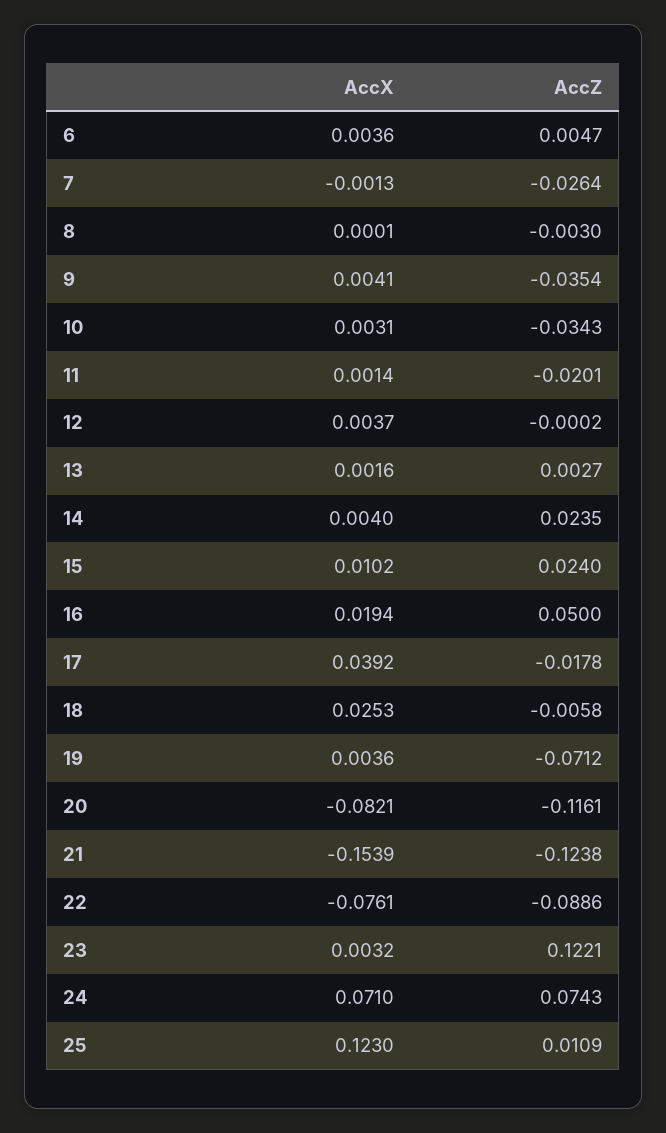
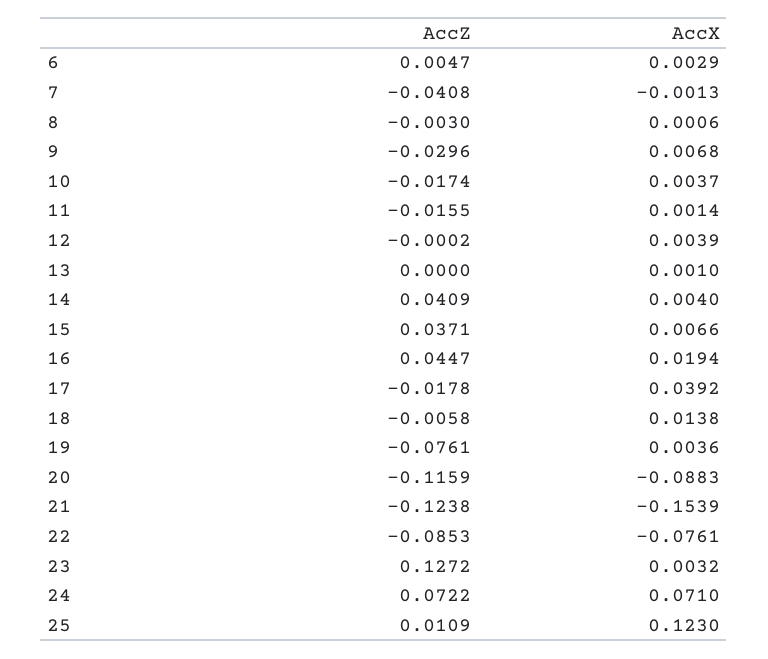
  {
    "AccX": {
-     "6": 0.0036,
+     "6": 0.0029,
      "7": -0.0013,
-     "8": 0.0001,
+     "8": 0.0006,
-     "9": 0.0041,
+     "9": 0.0068,
-     "10": 0.0031,
+     "10": 0.0037,
      "11": 0.0014,
-     "12": 0.0037,
+     "12": 0.0039,
-     "13": 0.0016,
+     "13": 0.001,
      "14": 0.004,
-     "15": 0.0102,
+     "15": 0.0066,
      "16": 0.0194,
      "17": 0.0392,
-     "18": 0.0253,
+     "18": 0.0138,
      "19": 0.0036,
-     "20": -0.0821,
+     "20": -0.0883,
      "21": -0.1539,
      "22": -0.0761,
      "23": 0.0032,
      "24": 0.071,
      "25": 0.123
    },
    "AccZ": {
      "6": 0.0047,
-     "7": -0.0264,
+     "7": -0.0408,
      "8": -0.003,
-     "9": -0.0354,
+     "9": -0.0296,
-     "10": -0.0343,
+     "10": -0.0174,
-     "11": -0.0201,
+     "11": -0.0155,
      "12": -0.0002,
-     "13": 0.0027,
+     "13": 0,
-     "14": 0.0235,
+     "14": 0.0409,
-     "15": 0.024,
+     "15": 0.0371,
-     "16": 0.05,
+     "16": 0.0447,
      "17": -0.0178,
      "18": -0.0058,
-     "19": -0.0712,
+     "19": -0.0761,
-     "20": -0.1161,
+     "20": -0.1159,
      "21": -0.1238,
-     "22": -0.0886,
+     "22": -0.0853,
-     "23": 0.1221,
+     "23": 0.1272,
-     "24": 0.0743,
+     "24": 0.0722,
      "25": 0.0109
    }
  }

